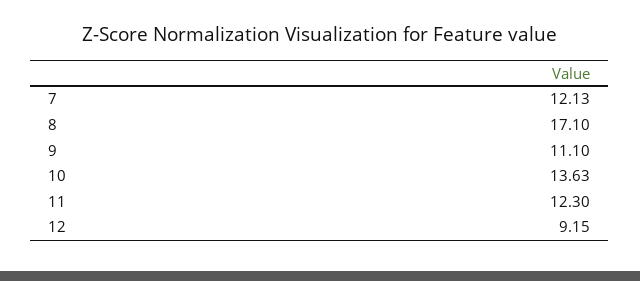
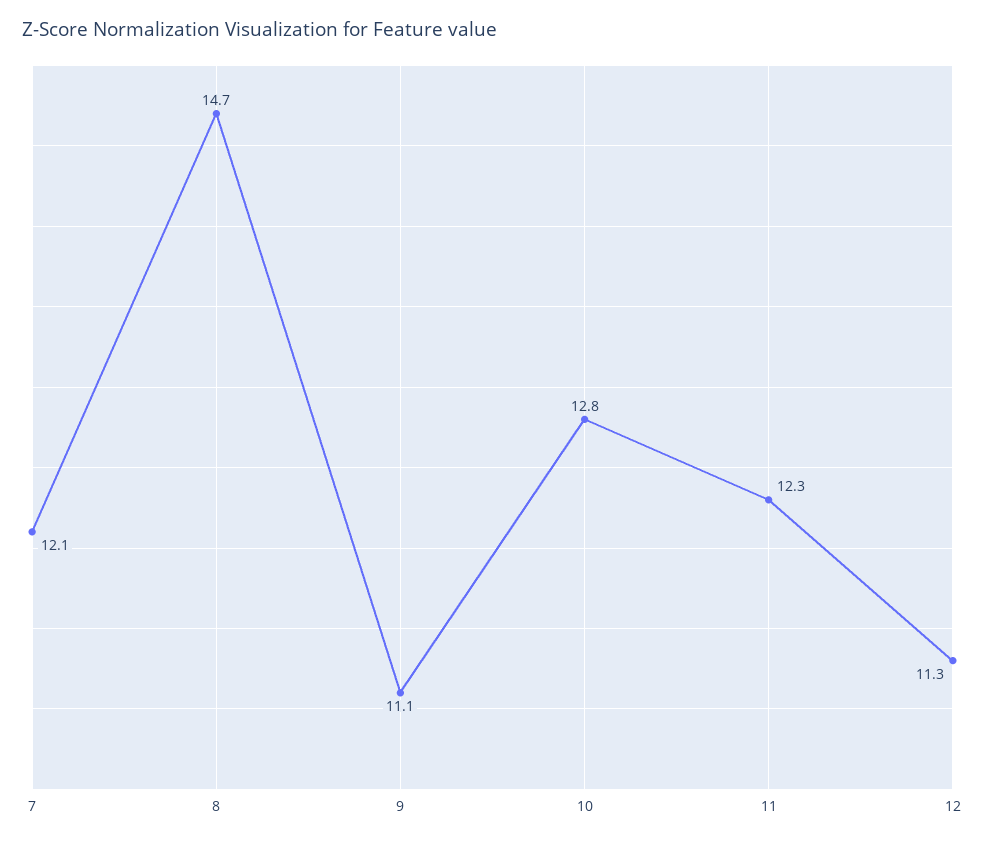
  {
    "7": 12.13,
-   "8": 17.1,
+   "8": 14.7,
    "9": 11.1,
-   "10": 13.63,
+   "10": 12.8,
    "11": 12.3,
-   "12": 9.15
+   "12": 11.3
  }

